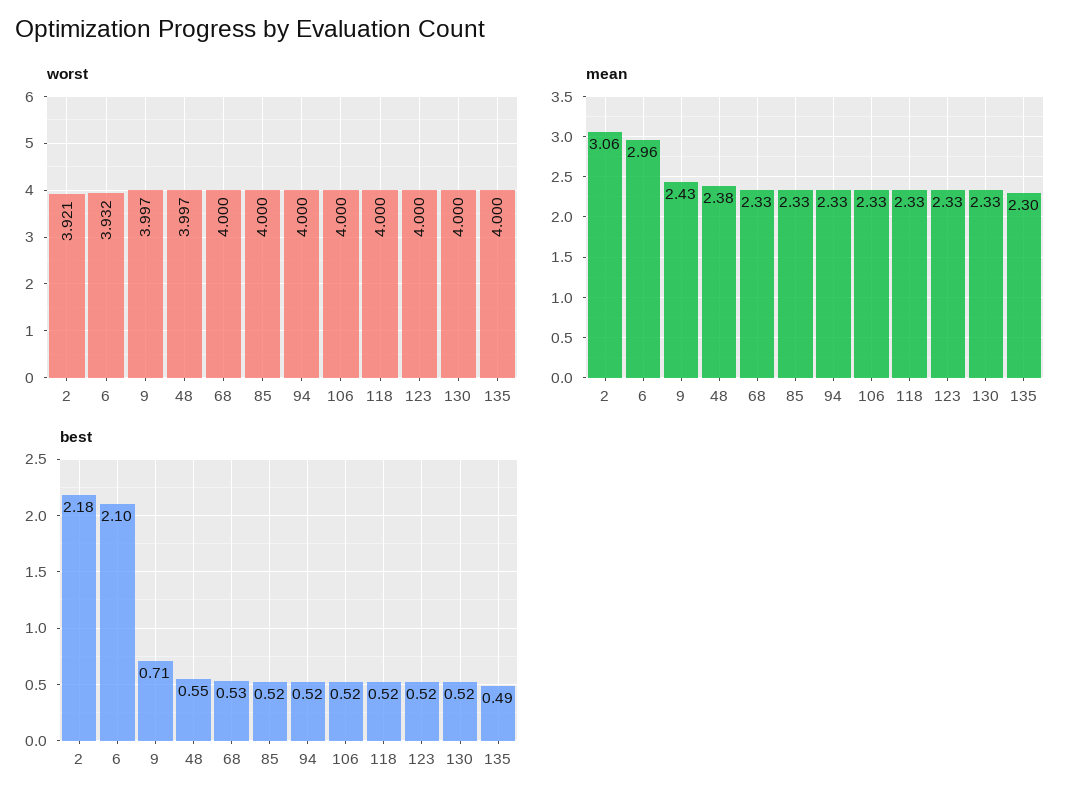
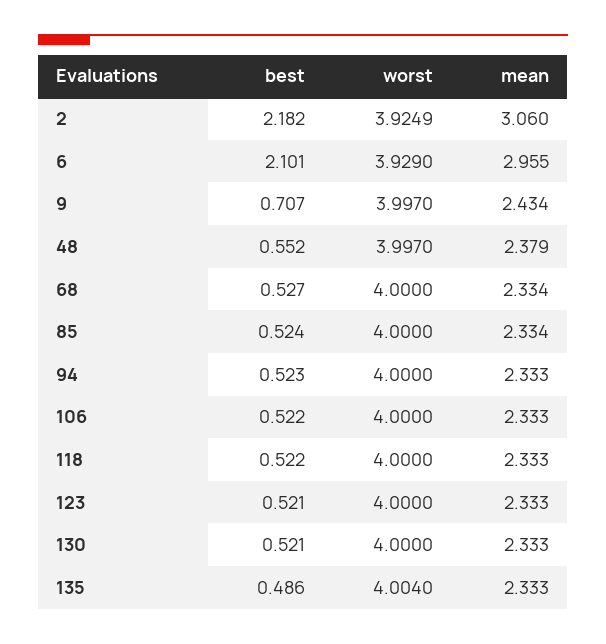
  {
    "worst": {
-     "2": 3.921,
+     "2": 3.9249,
-     "6": 3.932,
+     "6": 3.929,
      "9": 3.997,
      "48": 3.997,
      "68": 4,
      "85": 4,
      "94": 4,
      "106": 4,
      "118": 4,
      "123": 4,
      "130": 4,
-     "135": 4
+     "135": 4.004
    },
    "mean": {
      "2": 3.06,
      "6": 2.955,
      "9": 2.434,
      "48": 2.379,
      "68": 2.334,
      "85": 2.334,
      "94": 2.333,
      "106": 2.333,
      "118": 2.333,
      "123": 2.333,
      "130": 2.333,
-     "135": 2.3
+     "135": 2.333
    },
    "best": {
      "2": 2.182,
      "6": 2.101,
      "9": 0.707,
      "48": 0.552,
      "68": 0.527,
      "85": 0.524,
      "94": 0.523,
      "106": 0.522,
      "118": 0.522,
      "123": 0.521,
      "130": 0.521,
      "135": 0.486
    }
  }

